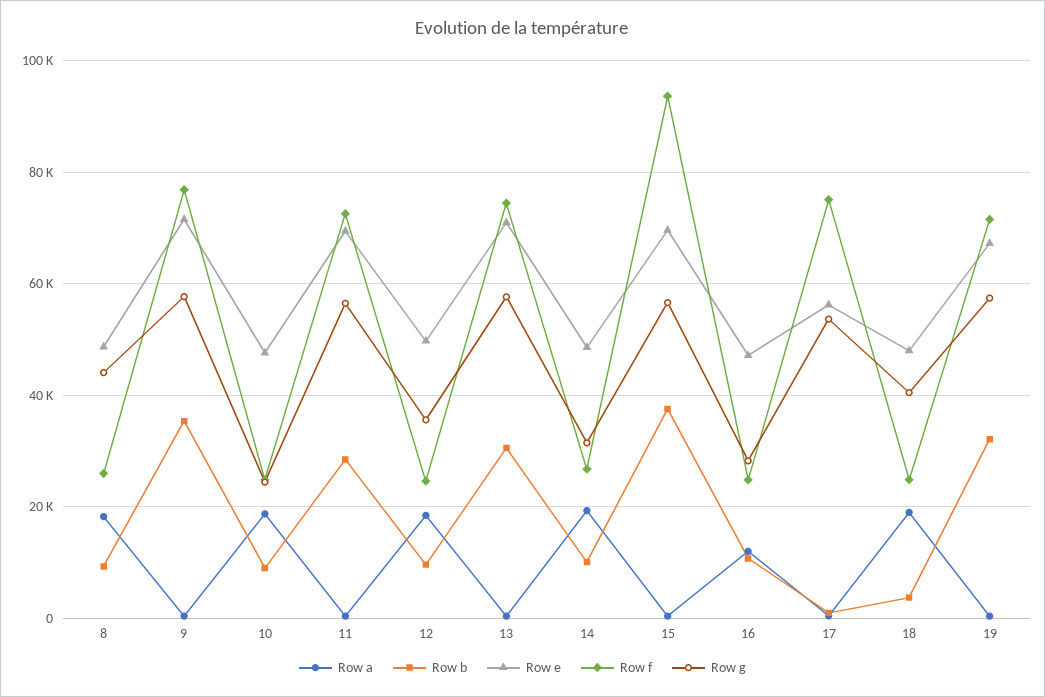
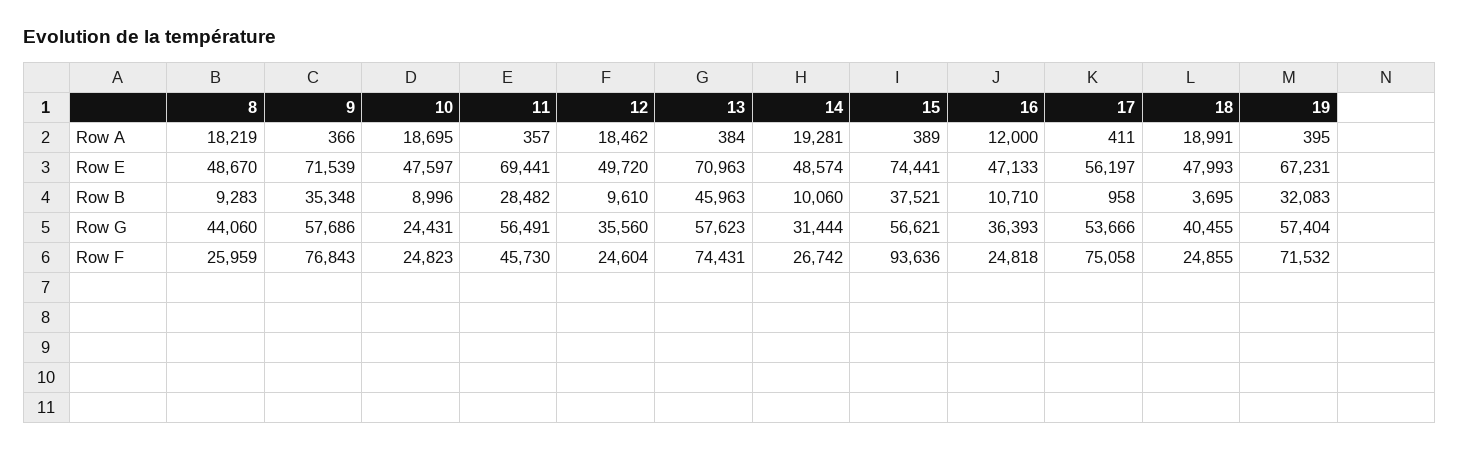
  {
    "Row a": {
      "8": 18219,
      "9": 366,
      "10": 18695,
      "11": 357,
      "12": 18462,
      "13": 384,
      "14": 19281,
      "15": 389,
      "16": 12000,
      "17": 411,
      "18": 18991,
      "19": 395
    },
    "Row b": {
      "8": 9283,
      "9": 35348,
      "10": 8996,
      "11": 28482,
      "12": 9610,
-     "13": 30000,
+     "13": 45963,
      "14": 10060,
      "15": 37521,
      "16": 10710,
      "17": 958,
      "18": 3695,
      "19": 32083
    },
    "Row e": {
      "8": 48670,
      "9": 71539,
      "10": 47597,
      "11": 69441,
      "12": 49720,
      "13": 70963,
      "14": 48574,
-     "15": 70000,
+     "15": 74441,
      "16": 47133,
      "17": 56197,
      "18": 47993,
      "19": 67231
    },
    "Row f": {
      "8": 25959,
      "9": 76843,
      "10": 24823,
-     "11": 72000,
+     "11": 45730,
      "12": 24604,
      "13": 74431,
      "14": 26742,
      "15": 93636,
      "16": 24818,
      "17": 75058,
      "18": 24855,
      "19": 71532
    },
    "Row g": {
      "8": 44060,
      "9": 57686,
      "10": 24431,
      "11": 56491,
      "12": 35560,
      "13": 57623,
      "14": 31444,
      "15": 56621,
-     "16": 28000,
+     "16": 36393,
      "17": 53666,
      "18": 40455,
      "19": 57404
    }
  }

